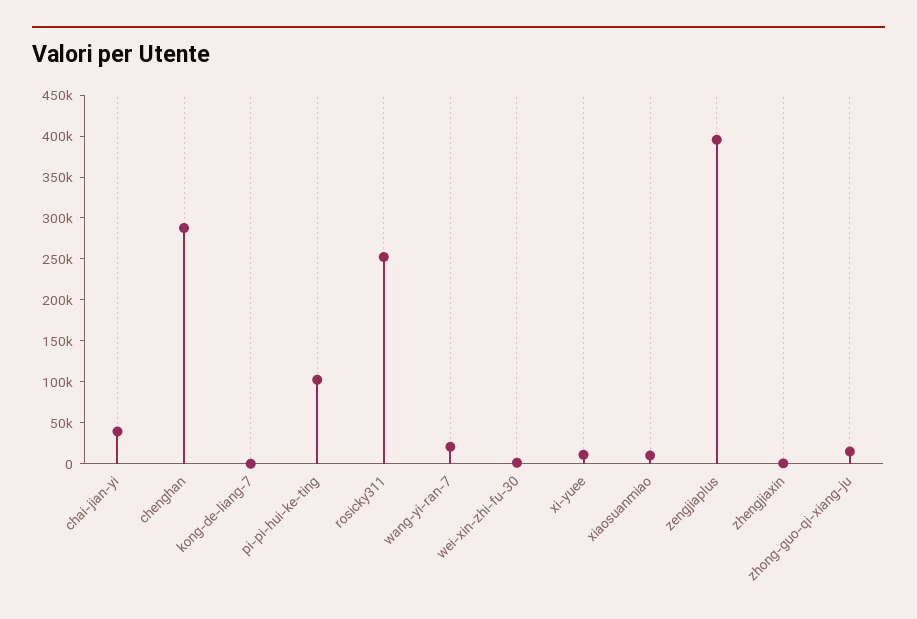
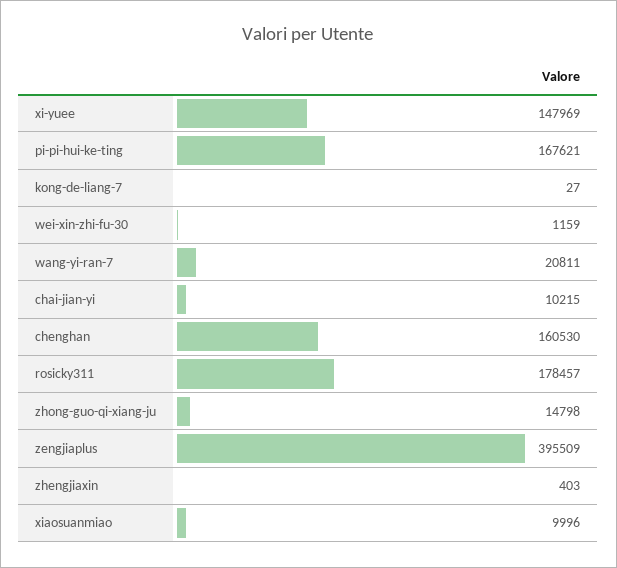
  {
-   "chai-jian-yi": 40000,
+   "chai-jian-yi": 10215,
-   "chenghan": 290000,
+   "chenghan": 160530,
    "kong-de-liang-7": 27,
-   "pi-pi-hui-ke-ting": 100000,
+   "pi-pi-hui-ke-ting": 167621,
-   "rosicky311": 250000,
+   "rosicky311": 178457,
    "wang-yi-ran-7": 20811,
    "wei-xin-zhi-fu-30": 1159,
-   "xi-yuee": 10000,
+   "xi-yuee": 147969,
    "xiaosuanmiao": 9996,
    "zengjiaplus": 395509,
    "zhengjiaxin": 403,
    "zhong-guo-qi-xiang-ju": 14798
  }

